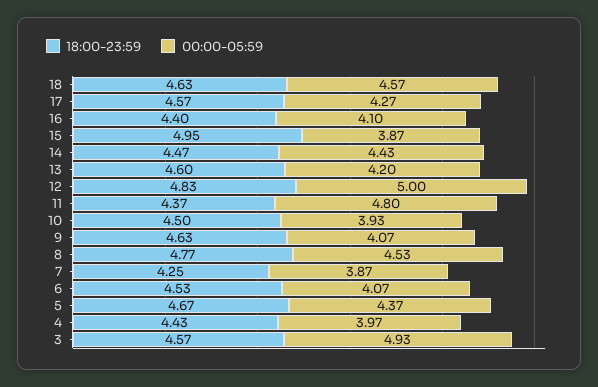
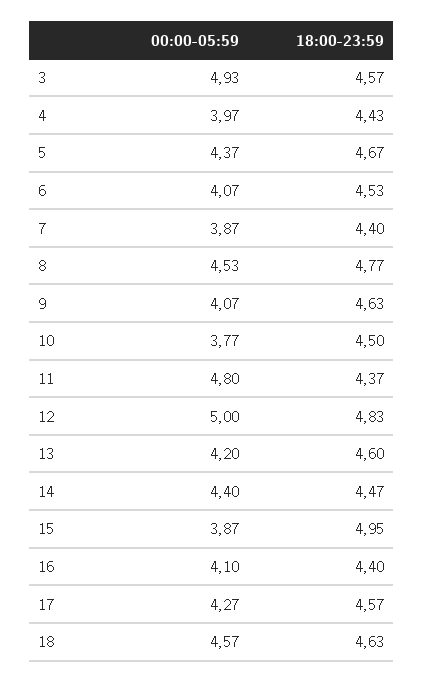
  {
    "18:00-23:59": {
      "18": 4.63,
      "17": 4.57,
      "16": 4.4,
      "15": 4.95,
      "14": 4.47,
      "13": 4.6,
      "12": 4.83,
      "11": 4.37,
      "10": 4.5,
      "9": 4.63,
      "8": 4.77,
-     "7": 4.25,
+     "7": 4.4,
      "6": 4.53,
      "5": 4.67,
      "4": 4.43,
      "3": 4.57
    },
    "00:00-05:59": {
      "18": 4.57,
      "17": 4.27,
      "16": 4.1,
      "15": 3.87,
-     "14": 4.43,
+     "14": 4.4,
      "13": 4.2,
      "12": 5,
      "11": 4.8,
-     "10": 3.93,
+     "10": 3.77,
      "9": 4.07,
      "8": 4.53,
      "7": 3.87,
      "6": 4.07,
      "5": 4.37,
      "4": 3.97,
      "3": 4.93
    }
  }

